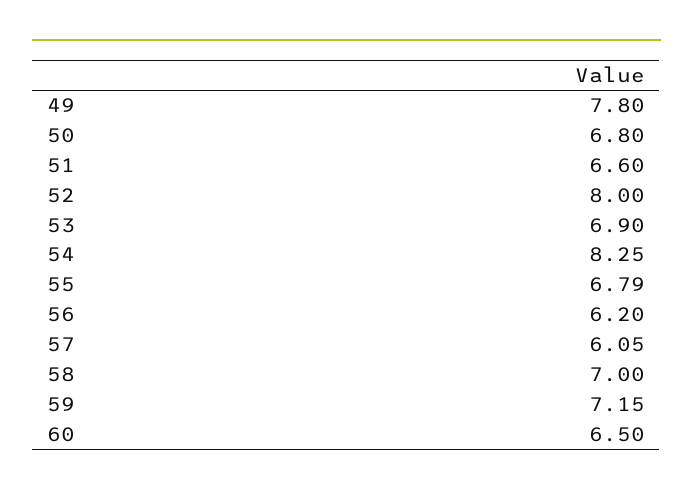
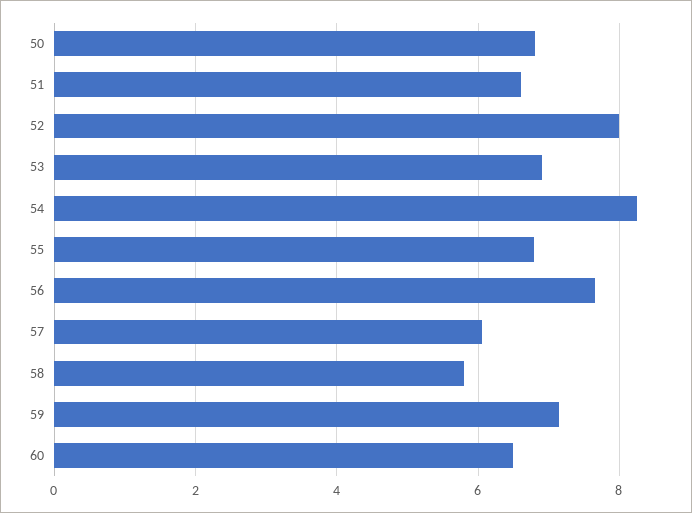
  {
-   "49": 7.8,
    "50": 6.8,
    "51": 6.6,
    "52": 8,
    "53": 6.9,
    "54": 8.25,
    "55": 6.79,
-   "56": 6.2,
+   "56": 7.6,
    "57": 6.05,
-   "58": 7,
+   "58": 5.8,
    "59": 7.15,
    "60": 6.5
  }

